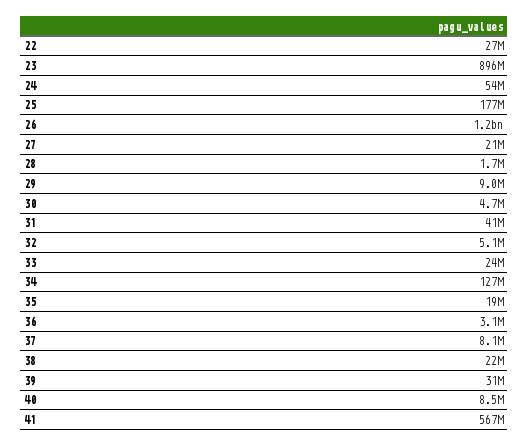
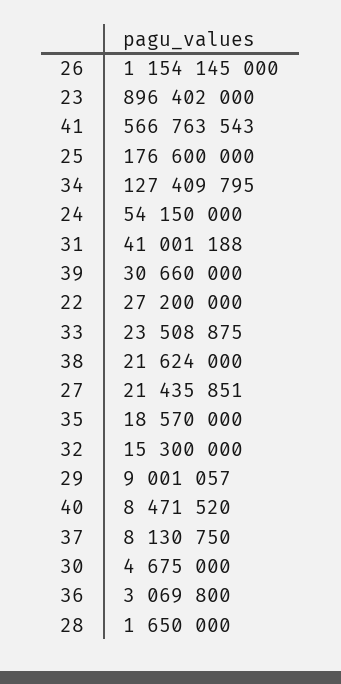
  {
    "22": 27200000,
    "23": 896402000,
    "24": 54150000,
    "25": 176600000,
    "26": 1154145000,
    "27": 21435851,
    "28": 1650000,
    "29": 9001057,
    "30": 4675000,
    "31": 41001188,
-   "32": 5100000,
+   "32": 15300000,
    "33": 23508875,
    "34": 127409795,
    "35": 18570000,
    "36": 3069800,
    "37": 8130750,
    "38": 21624000,
    "39": 30660000,
    "40": 8471520,
    "41": 566763543
  }

